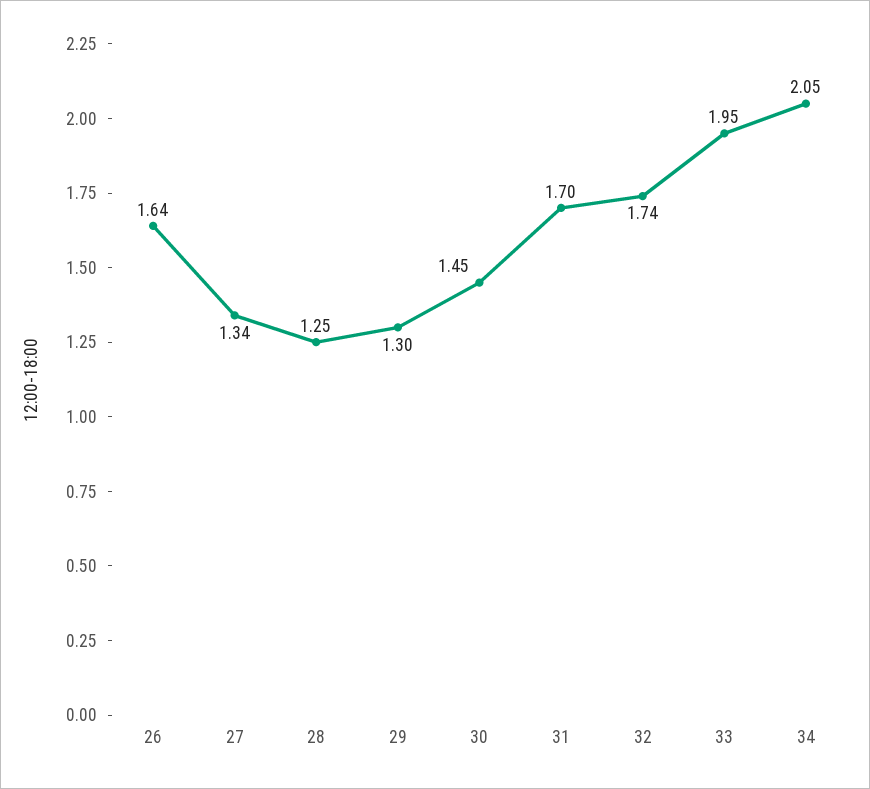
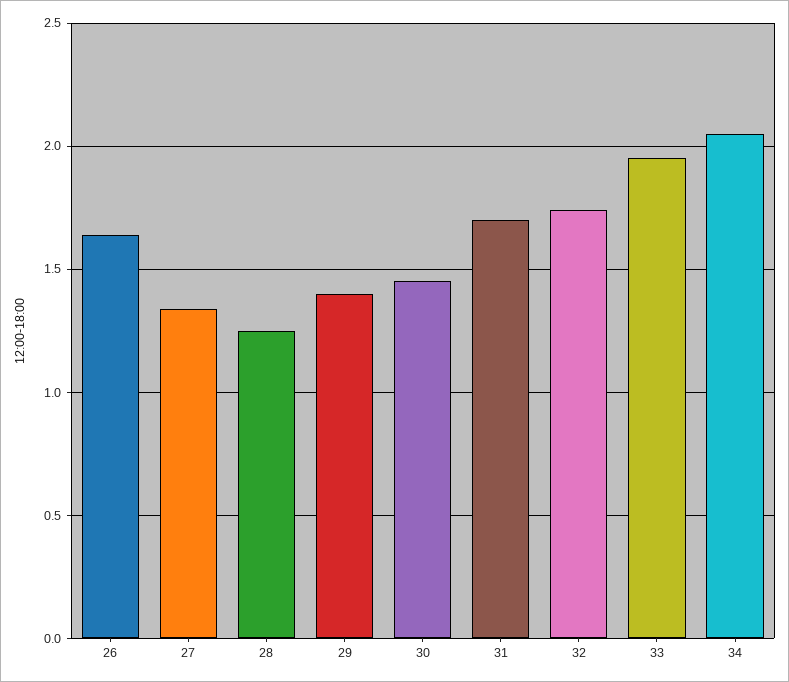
  {
    "26": 1.64,
    "27": 1.34,
    "28": 1.25,
-   "29": 1.3,
+   "29": 1.4,
    "30": 1.45,
    "31": 1.7,
    "32": 1.74,
    "33": 1.95,
    "34": 2.05
  }

